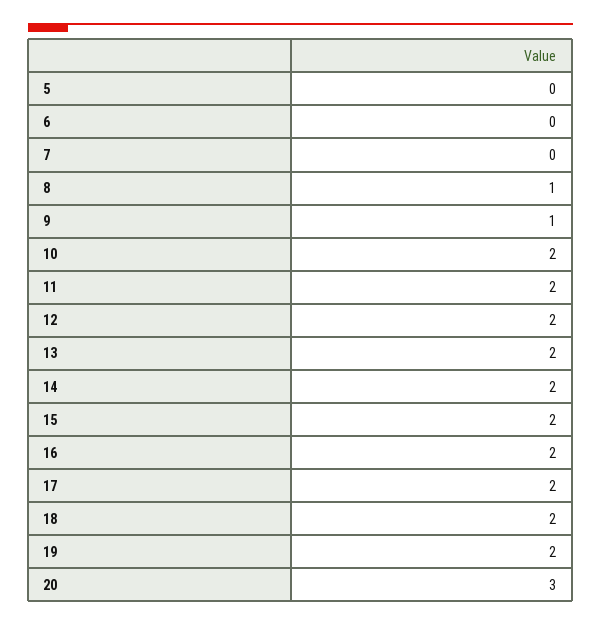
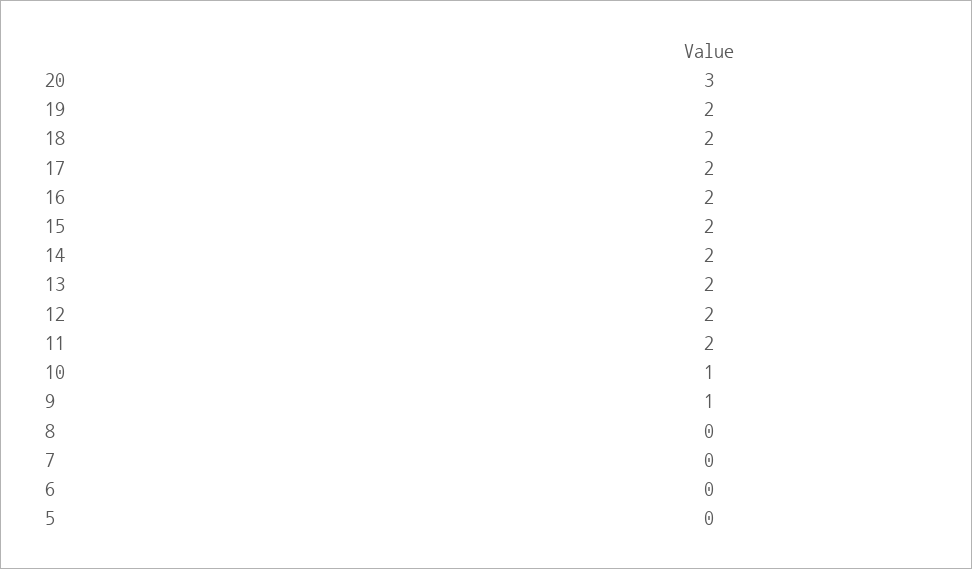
  {
    "5": 0,
    "6": 0,
    "7": 0,
-   "8": 1,
+   "8": 0,
    "9": 1,
-   "10": 2,
+   "10": 1,
    "11": 2,
    "12": 2,
    "13": 2,
    "14": 2,
    "15": 2,
    "16": 2,
    "17": 2,
    "18": 2,
    "19": 2,
    "20": 3
  }

